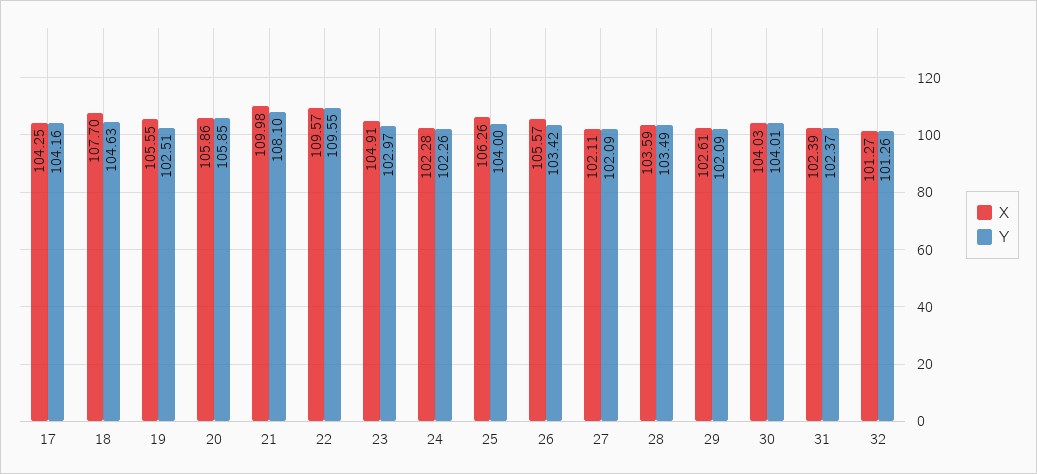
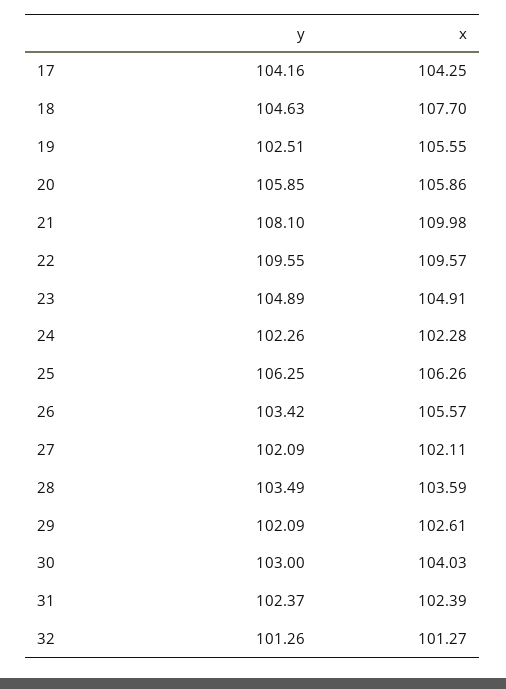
  {
    "X": {
      "17": 104.25,
      "18": 107.7,
      "19": 105.55,
      "20": 105.86,
      "21": 109.98,
      "22": 109.57,
      "23": 104.91,
      "24": 102.28,
      "25": 106.26,
      "26": 105.57,
      "27": 102.11,
      "28": 103.59,
      "29": 102.61,
      "30": 104.03,
      "31": 102.39,
      "32": 101.27
    },
    "Y": {
      "17": 104.16,
      "18": 104.63,
      "19": 102.51,
      "20": 105.85,
      "21": 108.1,
      "22": 109.55,
-     "23": 102.97,
+     "23": 104.89,
      "24": 102.26,
-     "25": 104,
+     "25": 106.25,
      "26": 103.42,
      "27": 102.09,
      "28": 103.49,
      "29": 102.09,
-     "30": 104.01,
+     "30": 103,
      "31": 102.37,
      "32": 101.26
    }
  }

